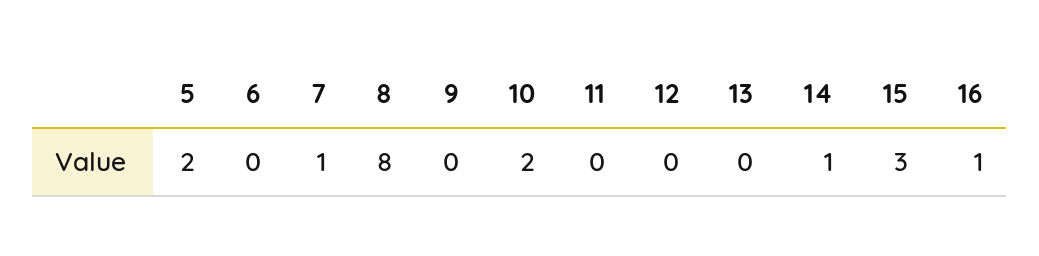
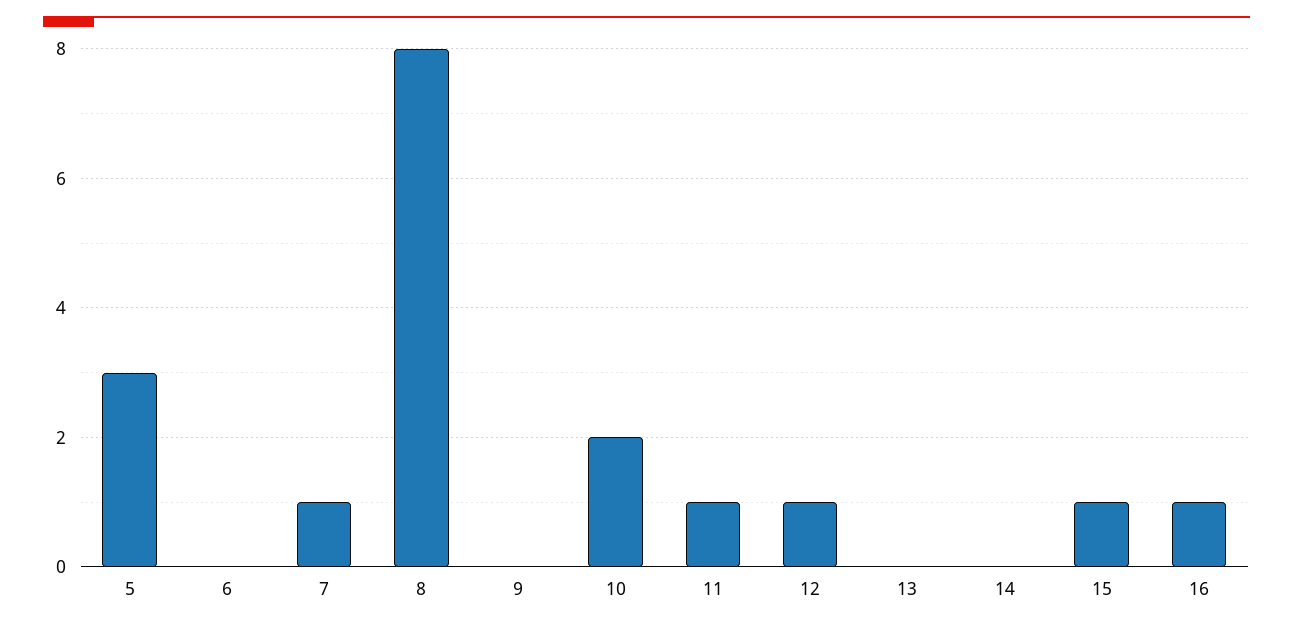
  {
-   "5": 2,
+   "5": 3,
    "6": 0,
    "7": 1,
    "8": 8,
    "9": 0,
    "10": 2,
-   "11": 0,
+   "11": 1,
-   "12": 0,
+   "12": 1,
    "13": 0,
-   "14": 1,
+   "14": 0,
-   "15": 3,
+   "15": 1,
    "16": 1
  }

